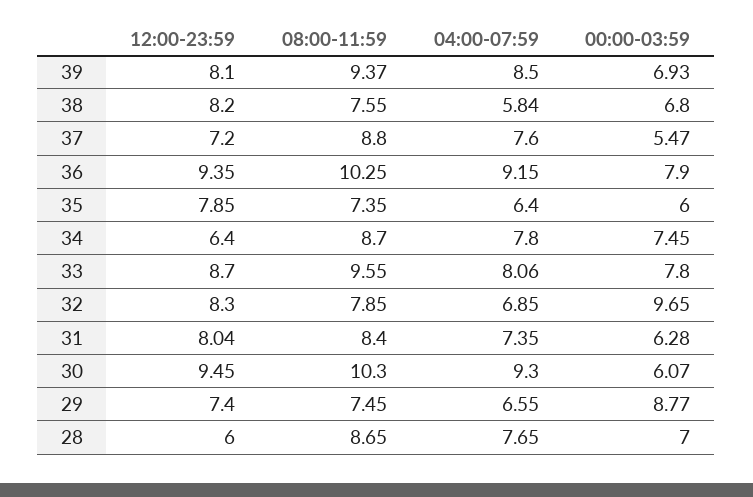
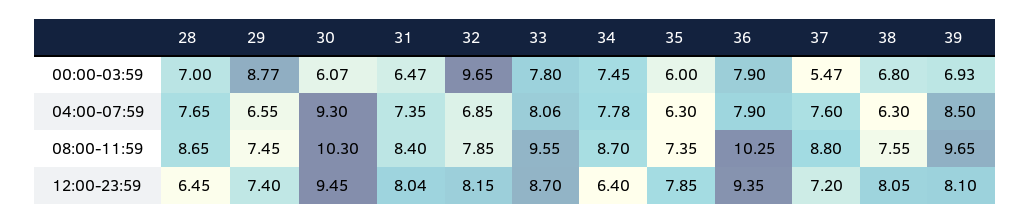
  {
    "12:00-23:59": {
      "39": 8.1,
-     "38": 8.2,
+     "38": 8.05,
      "37": 7.2,
      "36": 9.35,
      "35": 7.85,
      "34": 6.4,
      "33": 8.7,
-     "32": 8.3,
+     "32": 8.15,
      "31": 8.04,
      "30": 9.45,
      "29": 7.4,
-     "28": 6
+     "28": 6.45
    },
    "08:00-11:59": {
-     "39": 9.37,
+     "39": 9.65,
      "38": 7.55,
      "37": 8.8,
      "36": 10.25,
      "35": 7.35,
      "34": 8.7,
      "33": 9.55,
      "32": 7.85,
      "31": 8.4,
      "30": 10.3,
      "29": 7.45,
      "28": 8.65
    },
    "04:00-07:59": {
      "39": 8.5,
-     "38": 5.84,
+     "38": 6.3,
      "37": 7.6,
-     "36": 9.15,
+     "36": 7.9,
-     "35": 6.4,
+     "35": 6.3,
-     "34": 7.8,
+     "34": 7.78,
      "33": 8.06,
      "32": 6.85,
      "31": 7.35,
      "30": 9.3,
      "29": 6.55,
      "28": 7.65
    },
    "00:00-03:59": {
      "39": 6.93,
      "38": 6.8,
      "37": 5.47,
      "36": 7.9,
      "35": 6,
      "34": 7.45,
      "33": 7.8,
      "32": 9.65,
-     "31": 6.28,
+     "31": 6.47,
      "30": 6.07,
      "29": 8.77,
      "28": 7
    }
  }

